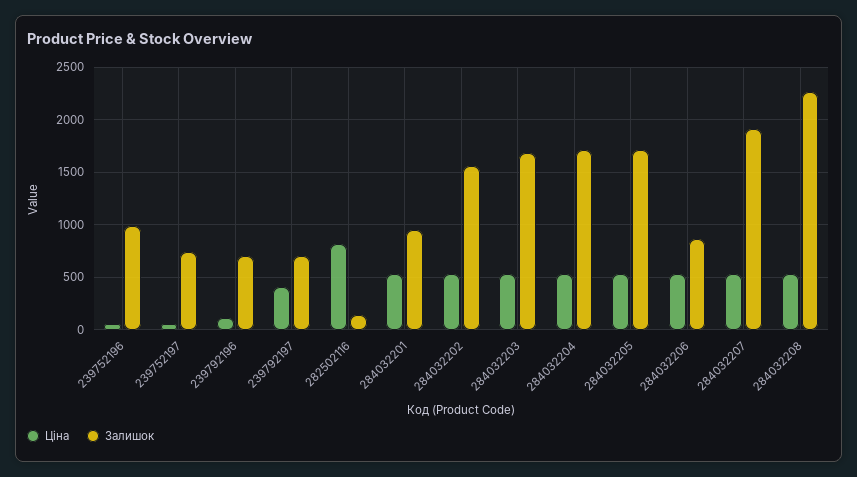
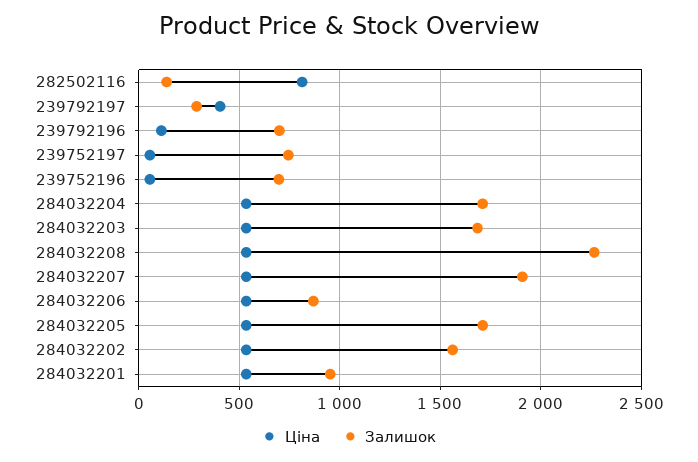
  {
    "Ціна": {
      "239752196": 50,
      "239752197": 50,
      "239792196": 100,
      "239792197": 400,
      "282502116": 800,
      "284032201": 550,
      "284032202": 550,
      "284032203": 550,
      "284032204": 550,
      "284032205": 550,
      "284032206": 550,
      "284032207": 550,
      "284032208": 550
    },
    "Залишок": {
-     "239752196": 1000,
+     "239752196": 700,
      "239752197": 750,
      "239792196": 700,
-     "239792197": 700,
+     "239792197": 300,
      "282502116": 150,
      "284032201": 950,
      "284032202": 1550,
      "284032203": 1700,
      "284032204": 1700,
      "284032205": 1700,
      "284032206": 850,
      "284032207": 1900,
      "284032208": 2250
    }
  }

